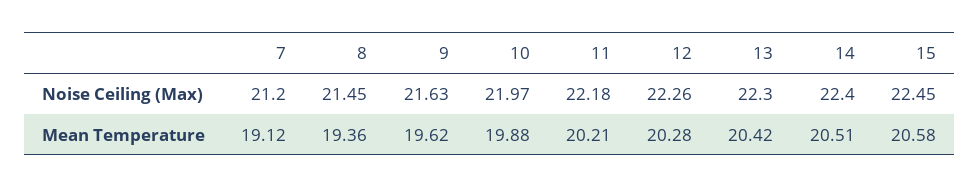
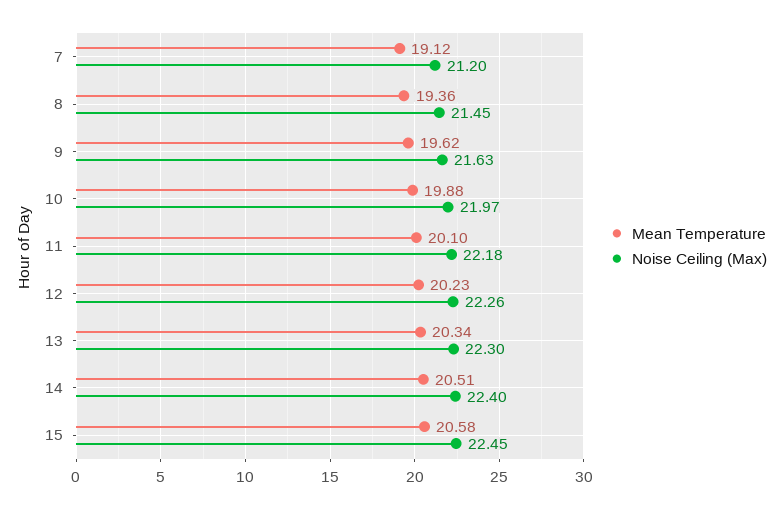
  {
    "Noise Ceiling (Max)": {
      "7": 21.2,
      "8": 21.45,
      "9": 21.63,
      "10": 21.97,
      "11": 22.18,
      "12": 22.26,
      "13": 22.3,
      "14": 22.4,
      "15": 22.45
    },
    "Mean Temperature": {
      "7": 19.12,
      "8": 19.36,
      "9": 19.62,
      "10": 19.88,
-     "11": 20.21,
+     "11": 20.1,
-     "12": 20.28,
+     "12": 20.23,
-     "13": 20.42,
+     "13": 20.34,
      "14": 20.51,
      "15": 20.58
    }
  }

